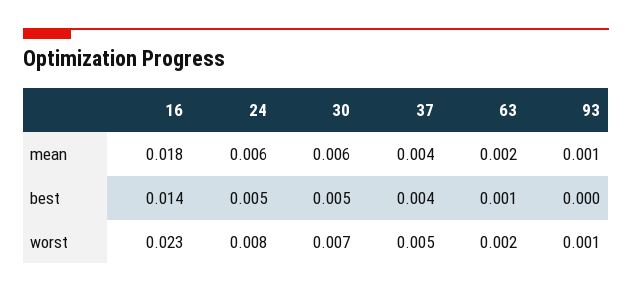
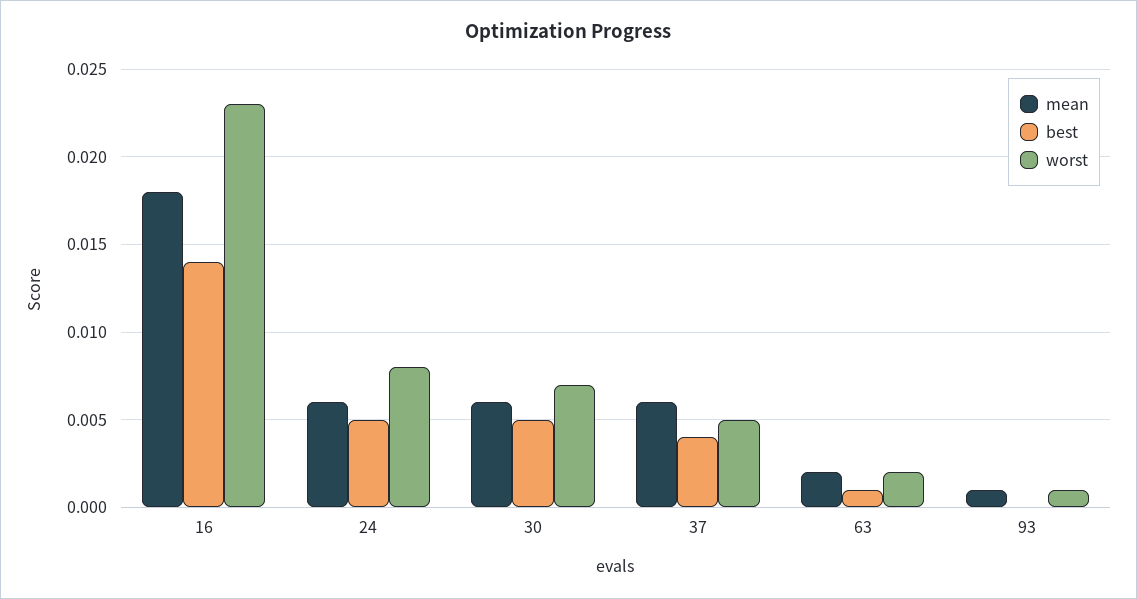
  {
    "mean": {
      "16": 0.018,
      "24": 0.006,
      "30": 0.006,
-     "37": 0.004,
+     "37": 0.006,
      "63": 0.002,
      "93": 0.001
    },
    "best": {
      "16": 0.014,
      "24": 0.005,
      "30": 0.005,
      "37": 0.004,
      "63": 0.001,
      "93": 0
    },
    "worst": {
      "16": 0.023,
      "24": 0.008,
      "30": 0.007,
      "37": 0.005,
      "63": 0.002,
      "93": 0.001
    }
  }

